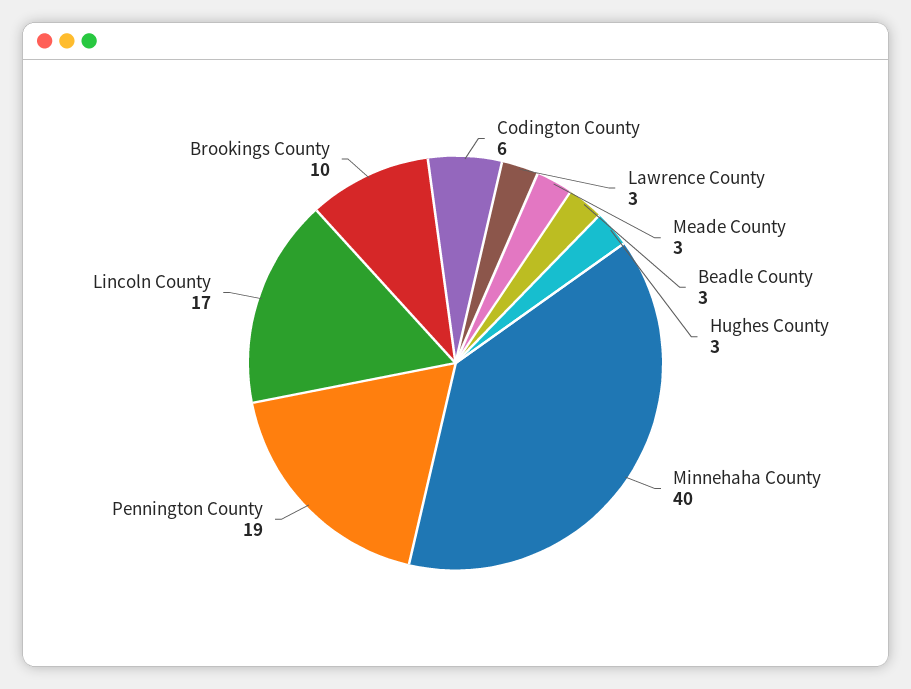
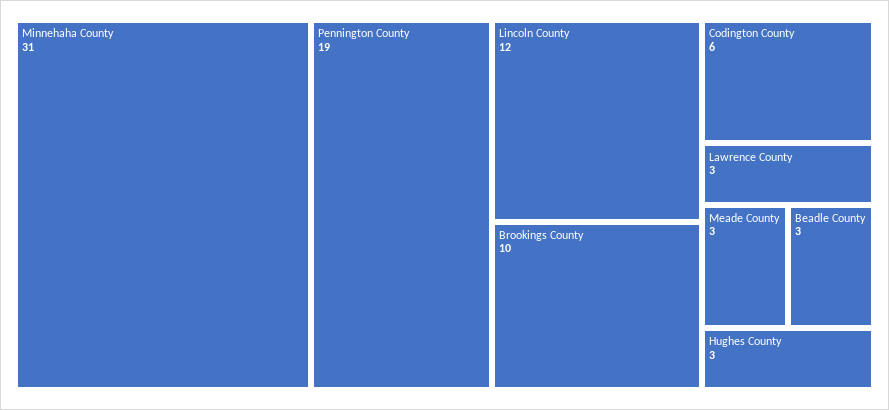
  {
    "Codington County": 6,
    "Lawrence County": 3,
    "Meade County": 3,
    "Beadle County": 3,
    "Hughes County": 3,
-   "Minnehaha County": 40,
+   "Minnehaha County": 31,
    "Pennington County": 19,
-   "Lincoln County": 17,
+   "Lincoln County": 12,
    "Brookings County": 10
  }

